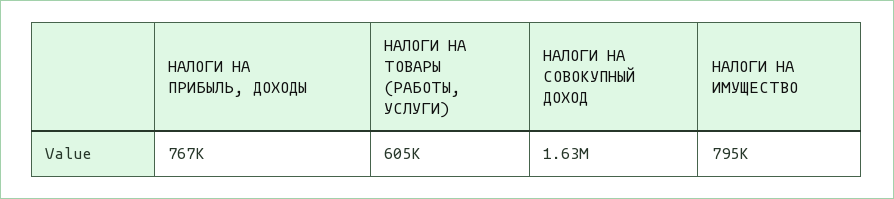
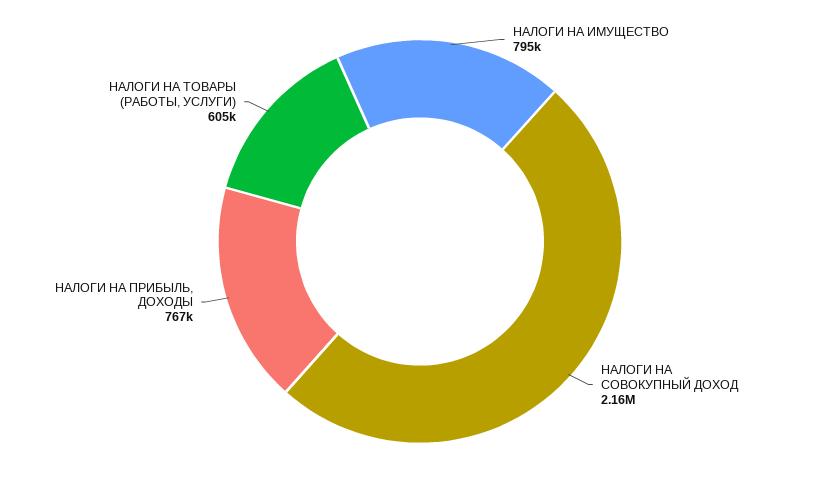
  {
    "НАЛОГИ НА ПРИБЫЛЬ, ДОХОДЫ": 767000,
    "НАЛОГИ НА ТОВАРЫ (РАБОТЫ, УСЛУГИ)": 605000,
-   "НАЛОГИ НА СОВОКУПНЫЙ ДОХОД": 1630000,
+   "НАЛОГИ НА СОВОКУПНЫЙ ДОХОД": 2160000,
    "НАЛОГИ НА ИМУЩЕСТВО": 795000
  }

